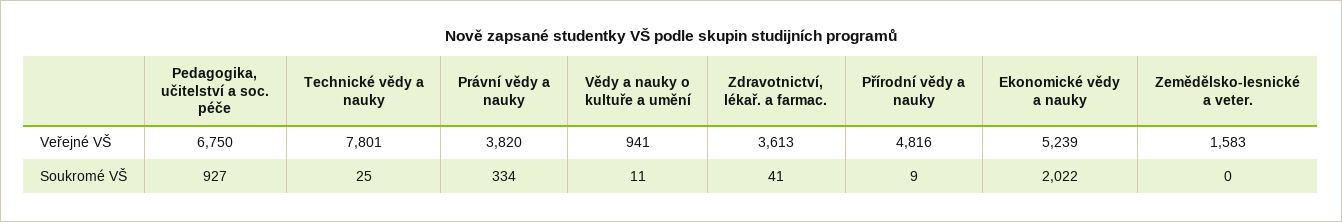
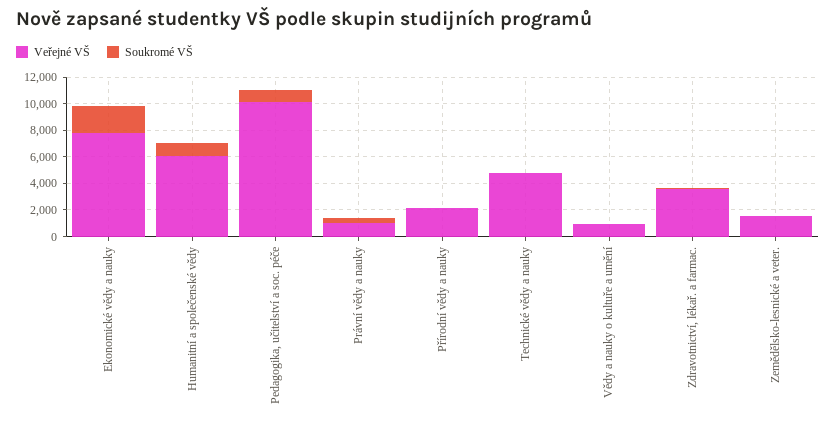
  {
    "Veřejné VŠ": {
-     "Pedagogika, učitelství a soc. péče": 6750,
+     "Pedagogika, učitelství a soc. péče": 10000,
-     "Technické vědy a nauky": 7801,
+     "Technické vědy a nauky": 5000,
-     "Právní vědy a nauky": 3820,
+     "Právní vědy a nauky": 1000,
      "Vědy a nauky o kultuře a umění": 941,
      "Zdravotnictví, lékař. a farmac.": 3613,
-     "Přírodní vědy a nauky": 4816,
+     "Přírodní vědy a nauky": 2000,
-     "Ekonomické vědy a nauky": 5239,
+     "Ekonomické vědy a nauky": 8000,
-     "Zemědělsko-lesnické a veter.": 1583
+     "Zemědělsko-lesnické a veter.": 1583,
+     "Humanitní a společenské vědy": 6000
    },
    "Soukromé VŠ": {
      "Pedagogika, učitelství a soc. péče": 927,
      "Technické vědy a nauky": 25,
      "Právní vědy a nauky": 334,
      "Vědy a nauky o kultuře a umění": 11,
      "Zdravotnictví, lékař. a farmac.": 41,
      "Přírodní vědy a nauky": 9,
      "Ekonomické vědy a nauky": 2022,
-     "Zemědělsko-lesnické a veter.": 0
+     "Zemědělsko-lesnické a veter.": 0,
+     "Humanitní a společenské vědy": 1000
    }
  }

